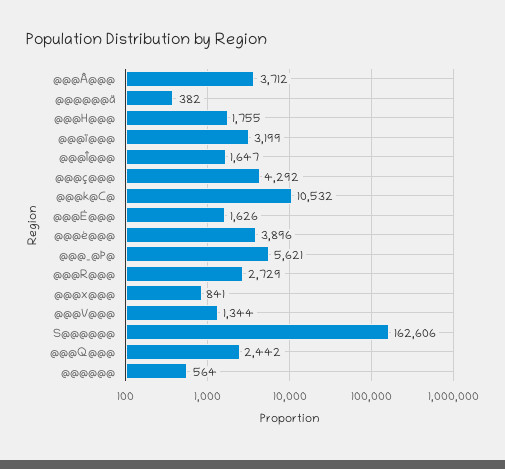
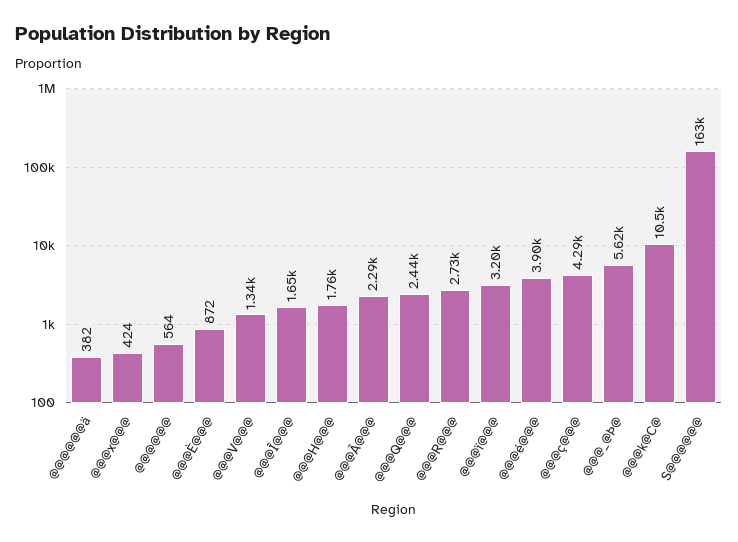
  {
-   "@@@Â@@@": 3712,
+   "@@@Â@@@": 2290,
    "@@@@@@ä": 382,
    "@@@H@@@": 1755,
    "@@@ï@@@": 3199,
    "@@@Î@@@": 1647,
    "@@@ç@@@": 4292,
    "@@@k@C@": 10532,
-   "@@@È@@@": 1626,
+   "@@@È@@@": 872,
    "@@@é@@@": 3896,
    "@@@_@Þ@": 5621,
    "@@@R@@@": 2729,
-   "@@@x@@@": 841,
+   "@@@x@@@": 424,
    "@@@V@@@": 1344,
    "S@@@@@@": 162606,
    "@@@Q@@@": 2442,
    "@@@@@@": 564
  }

